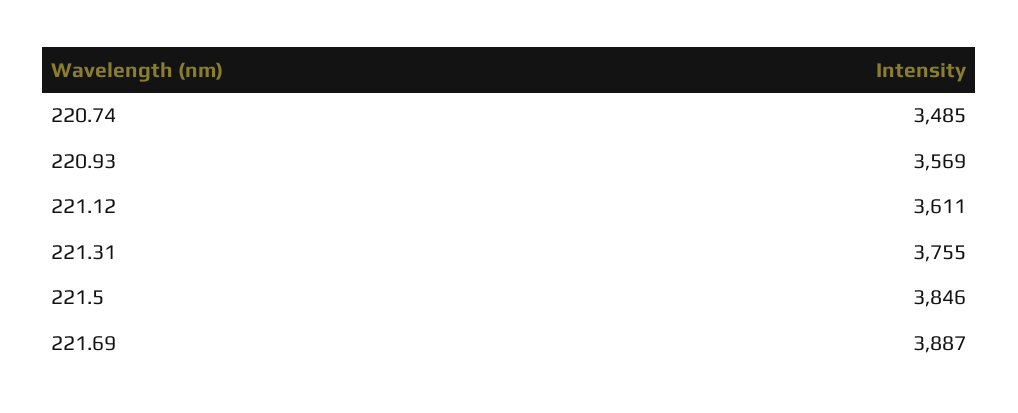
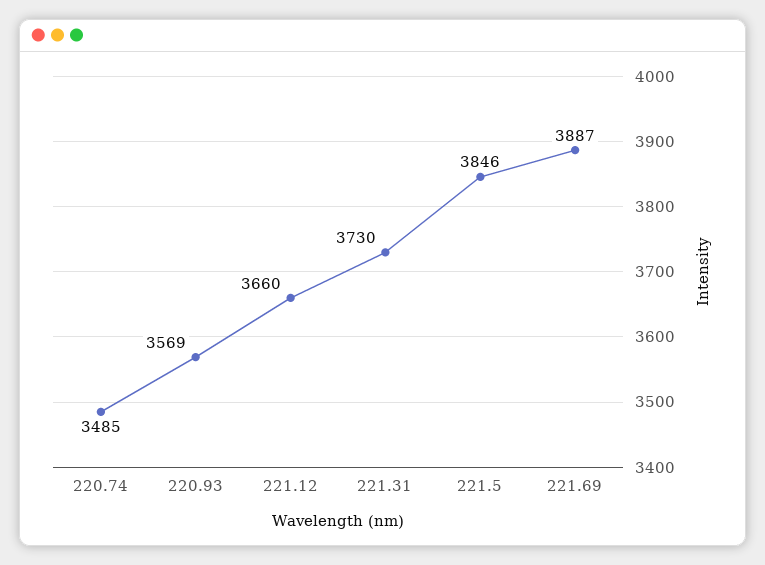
  {
    "220.74": 3485,
    "220.93": 3569,
-   "221.12": 3611,
+   "221.12": 3660,
-   "221.31": 3755,
+   "221.31": 3730,
    "221.5": 3846,
    "221.69": 3887
  }

